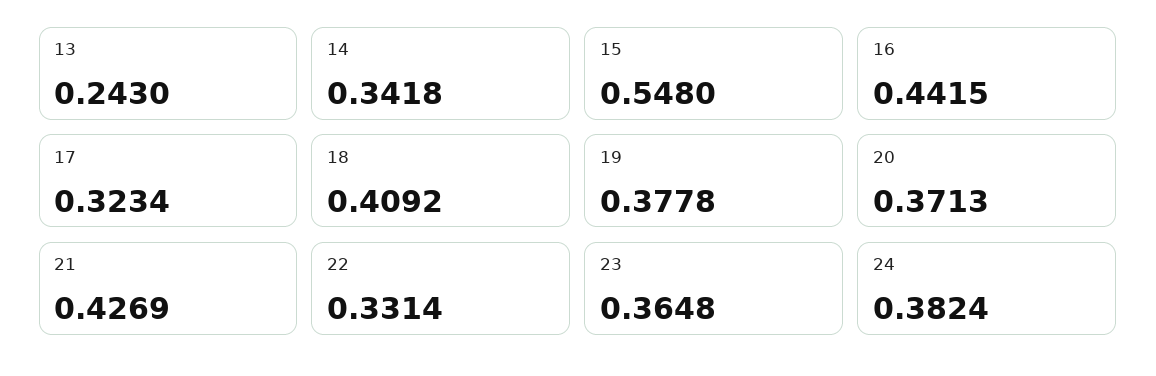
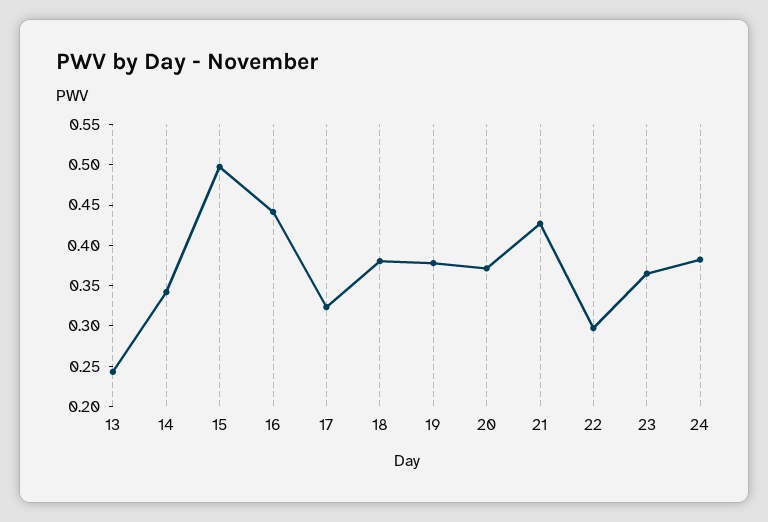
  {
    "13": 0.243,
    "14": 0.3418,
-   "15": 0.548,
+   "15": 0.5,
    "16": 0.4415,
    "17": 0.3234,
-   "18": 0.4092,
+   "18": 0.38,
    "19": 0.3778,
    "20": 0.3713,
    "21": 0.4269,
-   "22": 0.3314,
+   "22": 0.3,
    "23": 0.3648,
    "24": 0.3824
  }

